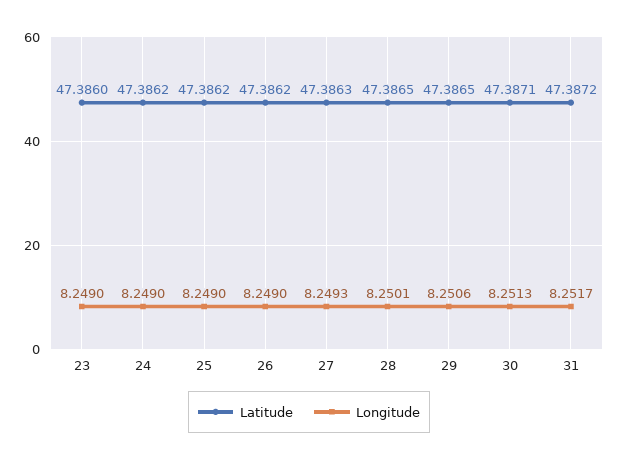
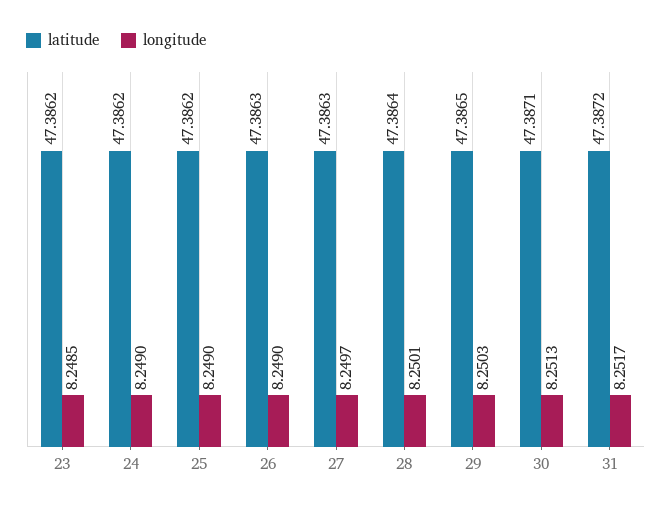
  {
    "Latitude": {
-     "23": 47.386,
+     "23": 47.3862,
      "24": 47.3862,
      "25": 47.3862,
-     "26": 47.3862,
+     "26": 47.3863,
      "27": 47.3863,
-     "28": 47.3865,
+     "28": 47.3864,
      "29": 47.3865,
      "30": 47.3871,
      "31": 47.3872
    },
    "Longitude": {
-     "23": 8.249,
+     "23": 8.2485,
      "24": 8.249,
      "25": 8.249,
      "26": 8.249,
-     "27": 8.2493,
+     "27": 8.2497,
      "28": 8.2501,
-     "29": 8.2506,
+     "29": 8.2503,
      "30": 8.2513,
      "31": 8.2517
    }
  }

